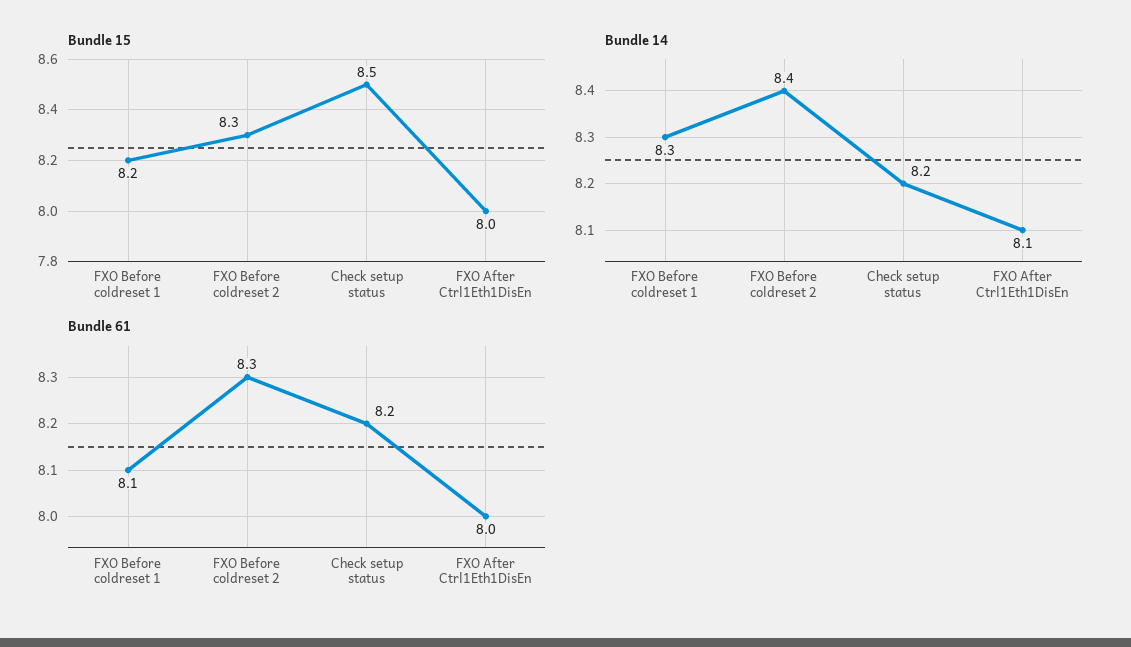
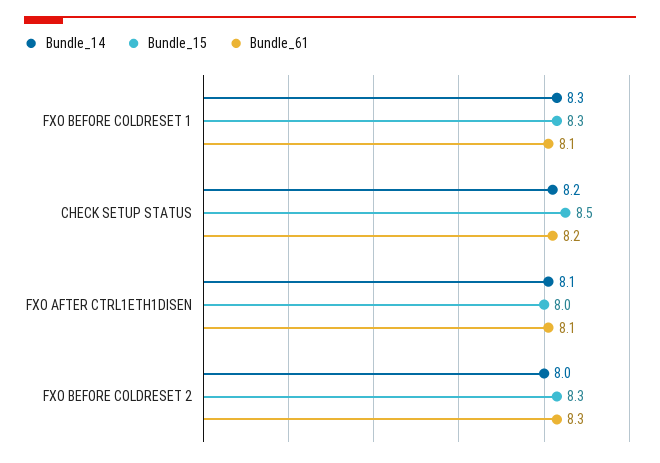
  {
    "Bundle 15": {
-     "FXO Before coldreset 1": 8.2,
+     "FXO Before coldreset 1": 8.3,
      "FXO Before coldreset 2": 8.3,
      "Check setup status": 8.5,
      "FXO After Ctrl1Eth1DisEn": 8
    },
    "Bundle 14": {
      "FXO Before coldreset 1": 8.3,
-     "FXO Before coldreset 2": 8.4,
+     "FXO Before coldreset 2": 8,
      "Check setup status": 8.2,
      "FXO After Ctrl1Eth1DisEn": 8.1
    },
    "Bundle 61": {
      "FXO Before coldreset 1": 8.1,
      "FXO Before coldreset 2": 8.3,
      "Check setup status": 8.2,
-     "FXO After Ctrl1Eth1DisEn": 8
+     "FXO After Ctrl1Eth1DisEn": 8.1
    }
  }

